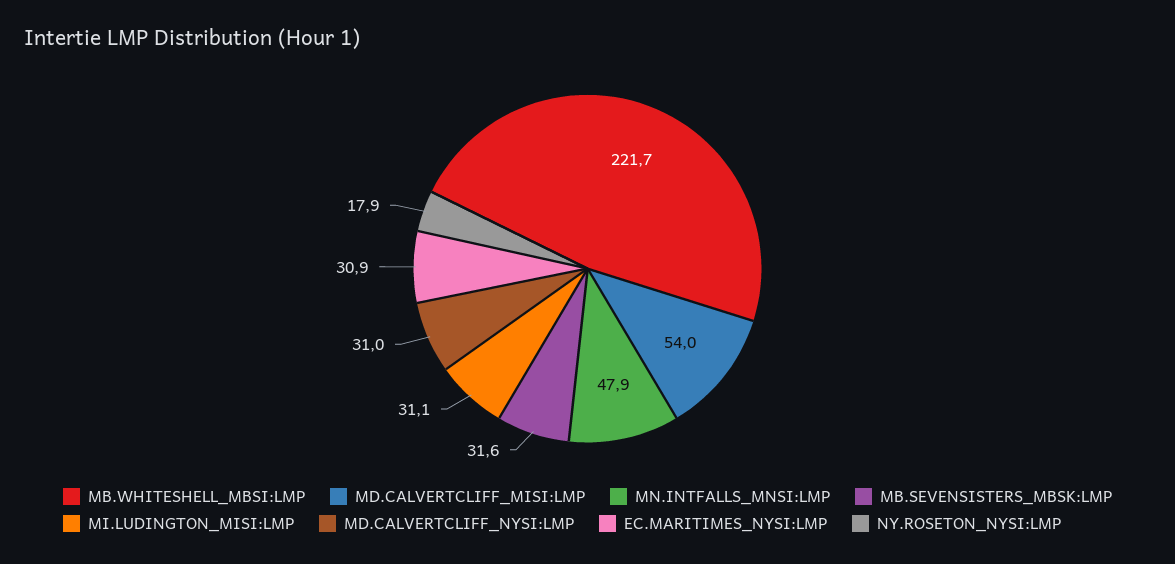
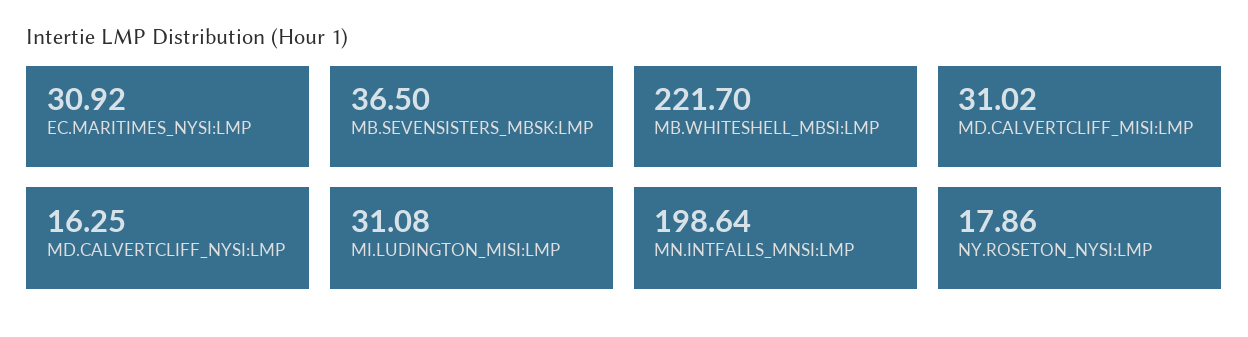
  {
    "MB.WHITESHELL_MBSI:LMP": 221.7,
-   "MD.CALVERTCLIFF_MISI:LMP": 54,
+   "MD.CALVERTCLIFF_MISI:LMP": 31.02,
-   "MN.INTFALLS_MNSI:LMP": 47.9,
+   "MN.INTFALLS_MNSI:LMP": 198.64,
-   "MB.SEVENSISTERS_MBSK:LMP": 31.6,
+   "MB.SEVENSISTERS_MBSK:LMP": 36.5,
    "MI.LUDINGTON_MISI:LMP": 31.08,
-   "MD.CALVERTCLIFF_NYSI:LMP": 31,
+   "MD.CALVERTCLIFF_NYSI:LMP": 16.25,
    "EC.MARITIMES_NYSI:LMP": 30.92,
    "NY.ROSETON_NYSI:LMP": 17.86
  }

